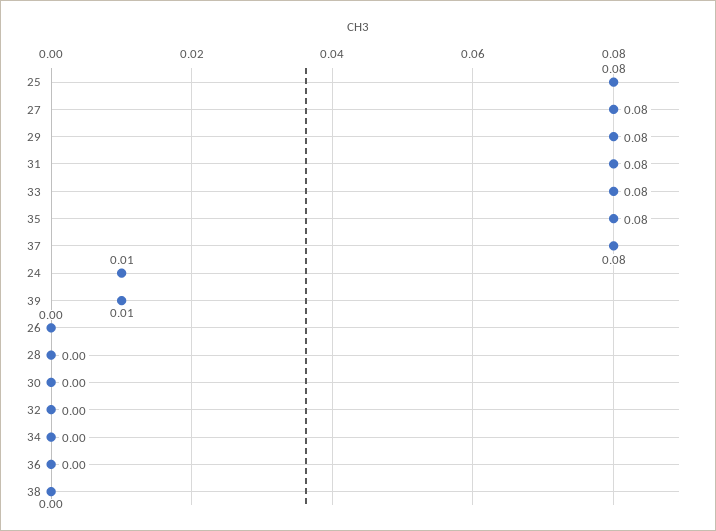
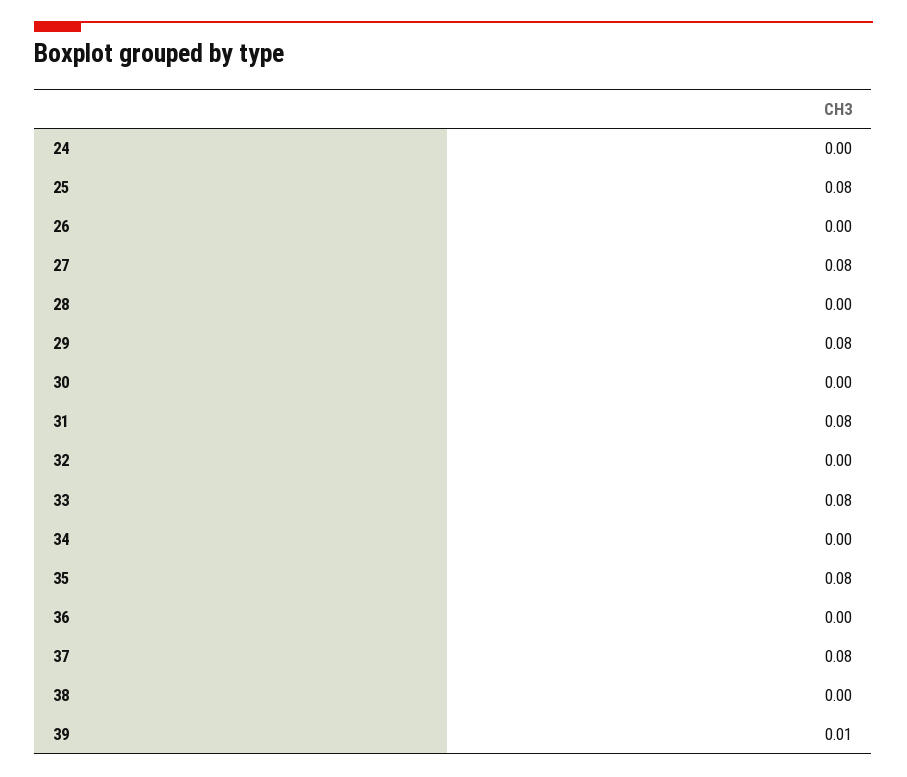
  {
    "25": 0.08,
    "27": 0.08,
    "29": 0.08,
    "31": 0.08,
    "33": 0.08,
    "35": 0.08,
    "37": 0.08,
-   "24": 0.01,
+   "24": 0,
    "39": 0.01,
    "26": 0,
    "28": 0,
    "30": 0,
    "32": 0,
    "34": 0,
    "36": 0,
    "38": 0
  }

